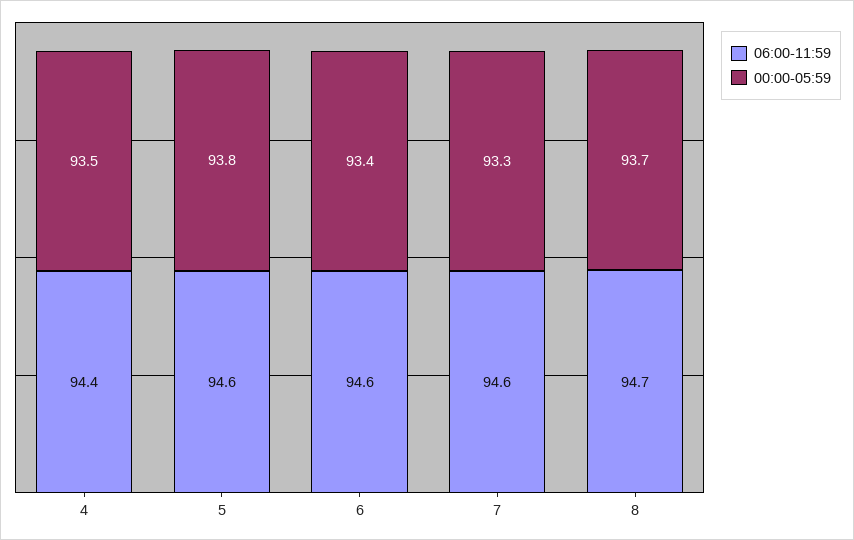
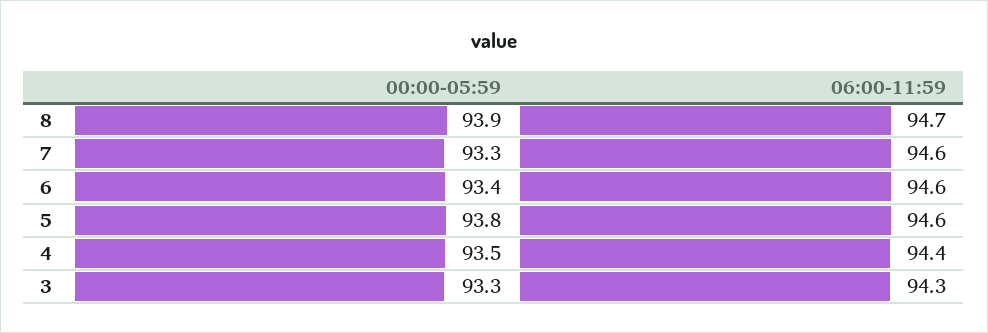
  {
    "06:00-11:59": {
      "4": 94.4,
      "5": 94.6,
      "6": 94.6,
      "7": 94.6,
-     "8": 94.7
+     "8": 94.7,
+     "3": 94.3
    },
    "00:00-05:59": {
      "4": 93.5,
      "5": 93.8,
      "6": 93.4,
      "7": 93.3,
-     "8": 93.7
+     "8": 93.9,
+     "3": 93.3
    }
  }

